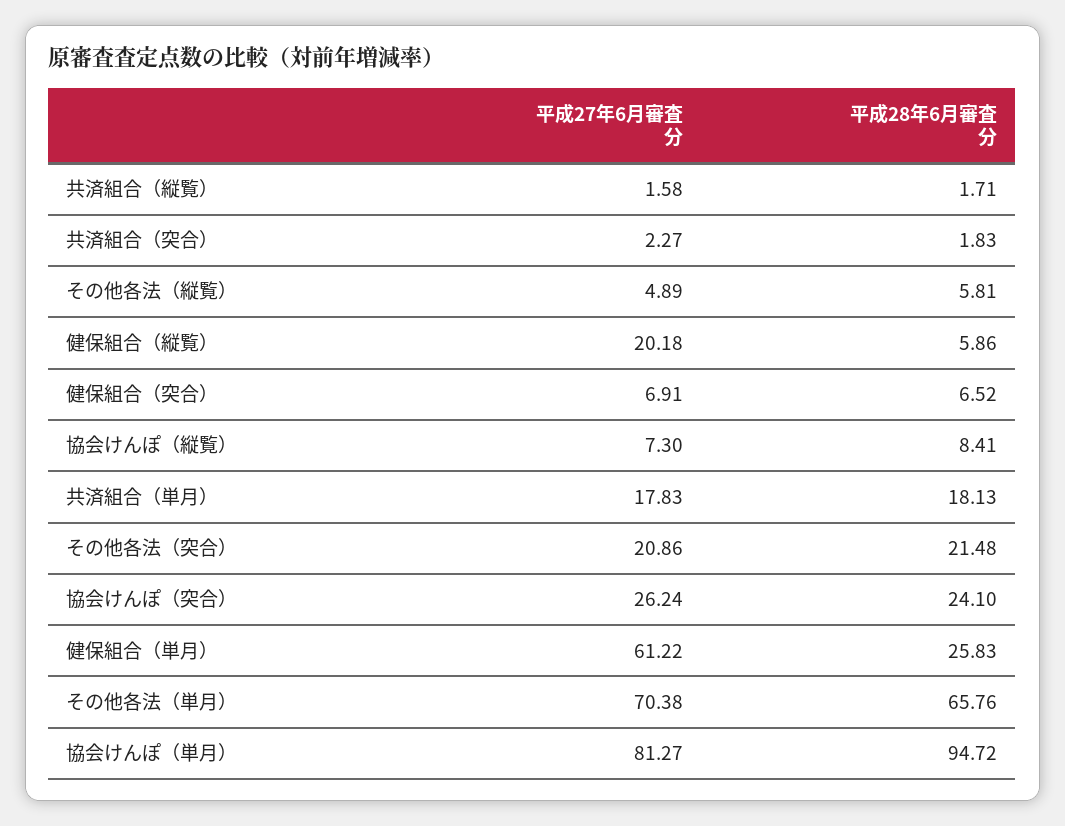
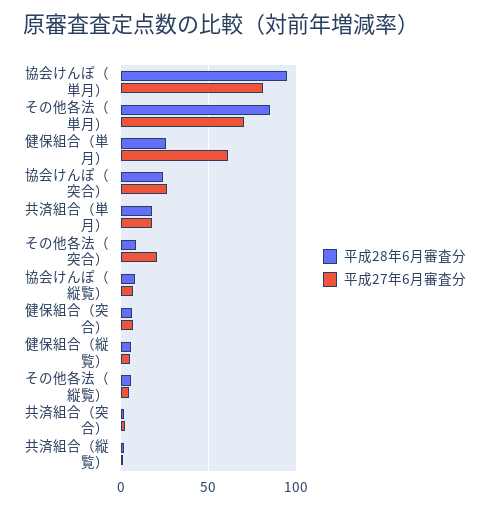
  {
    "平成27年6月審査分": {
      "共済組合（縦覧）": 1.58,
      "共済組合（突合）": 2.27,
      "その他各法（縦覧）": 4.89,
-     "健保組合（縦覧）": 20.18,
+     "健保組合（縦覧）": 5,
      "健保組合（突合）": 6.91,
      "協会けんぽ（縦覧）": 7.3,
      "共済組合（単月）": 17.83,
      "その他各法（突合）": 20.86,
      "協会けんぽ（突合）": 26.24,
      "健保組合（単月）": 61.22,
      "その他各法（単月）": 70.38,
      "協会けんぽ（単月）": 81.27
    },
    "平成28年6月審査分": {
      "共済組合（縦覧）": 1.71,
      "共済組合（突合）": 1.83,
      "その他各法（縦覧）": 5.81,
      "健保組合（縦覧）": 5.86,
      "健保組合（突合）": 6.52,
      "協会けんぽ（縦覧）": 8.41,
      "共済組合（単月）": 18.13,
-     "その他各法（突合）": 21.48,
+     "その他各法（突合）": 10,
      "協会けんぽ（突合）": 24.1,
      "健保組合（単月）": 25.83,
-     "その他各法（単月）": 65.76,
+     "その他各法（単月）": 85,
      "協会けんぽ（単月）": 94.72
    }
  }

